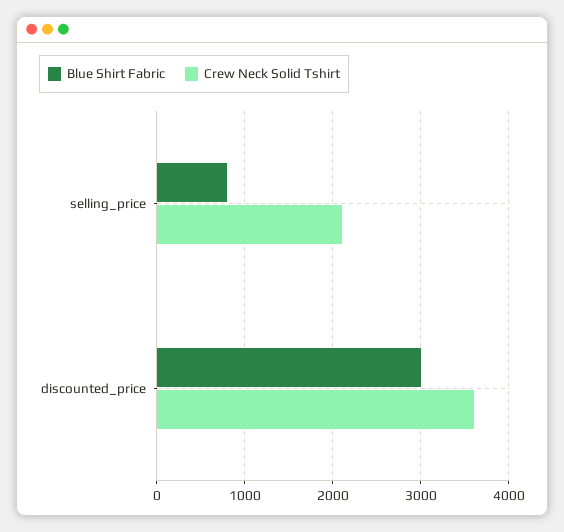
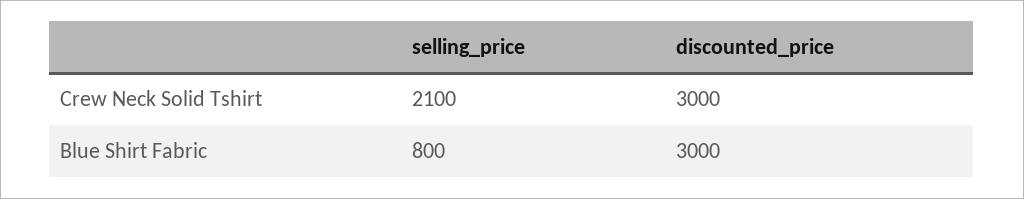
  {
    "Blue Shirt Fabric": {
      "selling_price": 800,
      "discounted_price": 3000
    },
    "Crew Neck Solid Tshirt": {
      "selling_price": 2100,
-     "discounted_price": 3600
+     "discounted_price": 3000
    }
  }

